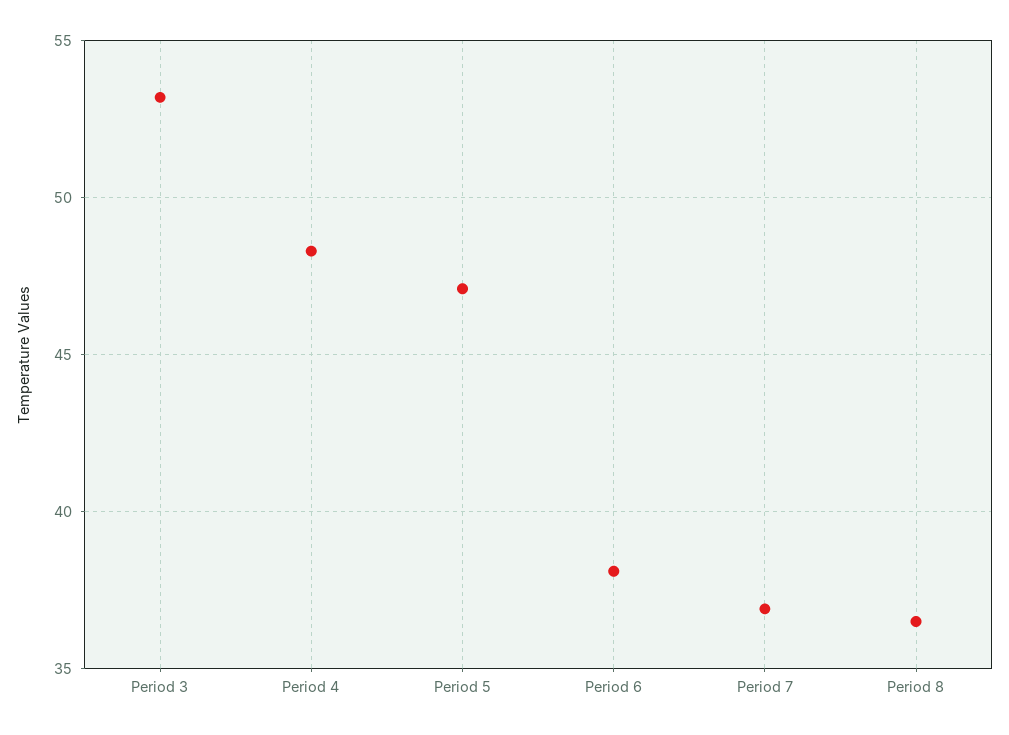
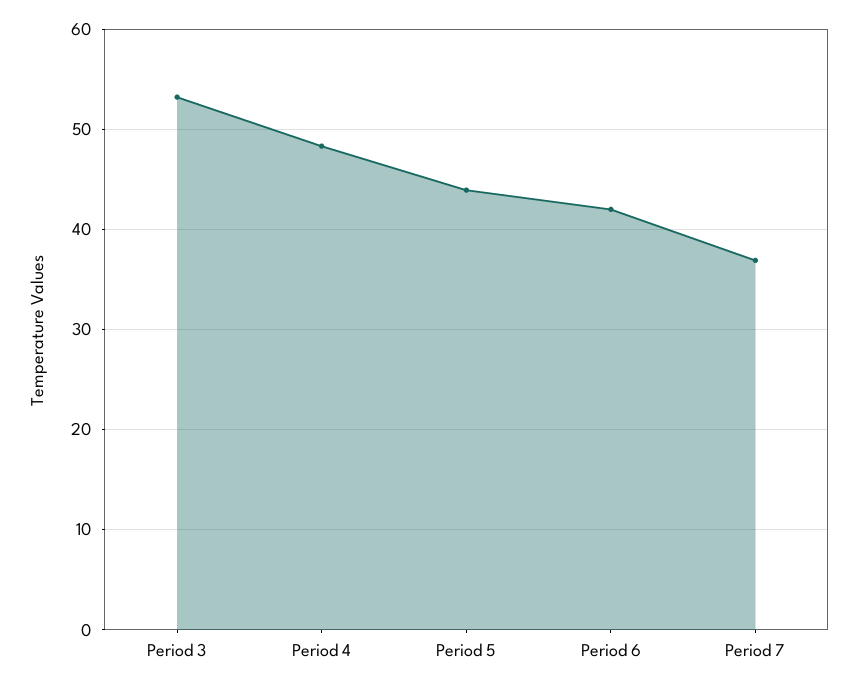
  {
    "Period 3": 53,
    "Period 4": 48.5,
-   "Period 5": 47,
+   "Period 5": 44,
-   "Period 6": 38,
+   "Period 6": 42,
-   "Period 7": 37,
+   "Period 7": 37
-   "Period 8": 36.5
  }

